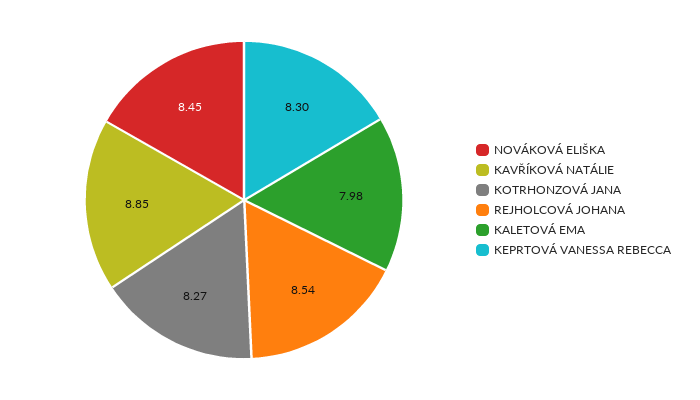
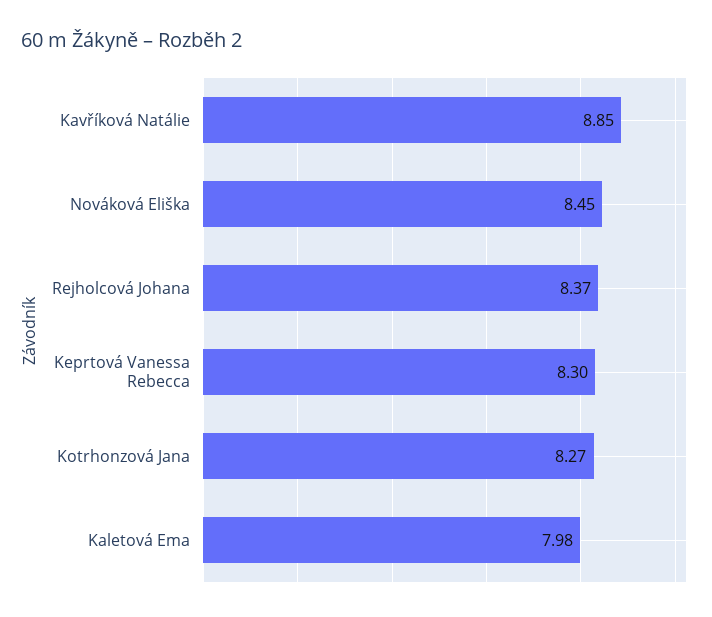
  {
    "NOVÁKOVÁ ELIŠKA": 8.45,
    "KAVŘÍKOVÁ NATÁLIE": 8.85,
    "KOTRHONZOVÁ JANA": 8.27,
-   "REJHOLCOVÁ JOHANA": 8.54,
+   "REJHOLCOVÁ JOHANA": 8.37,
    "KALETOVÁ EMA": 7.98,
    "KEPRTOVÁ VANESSA REBECCA": 8.3
  }

